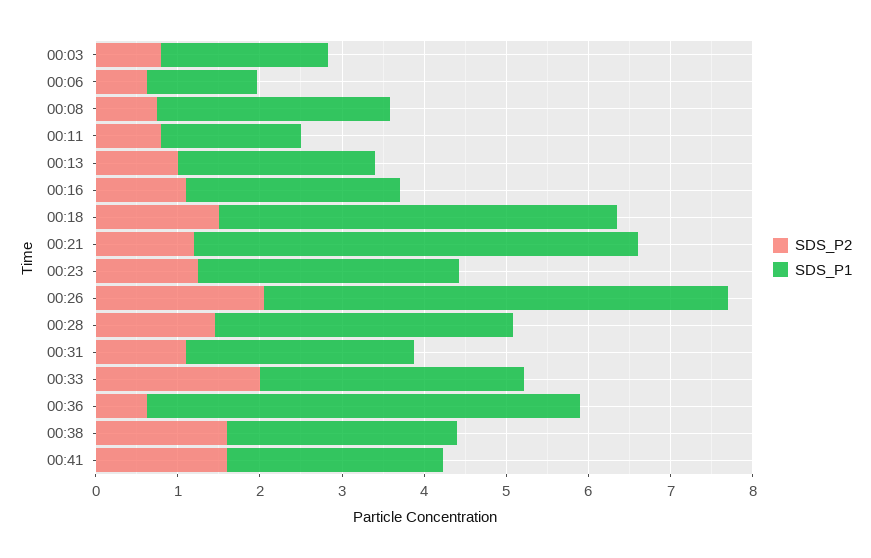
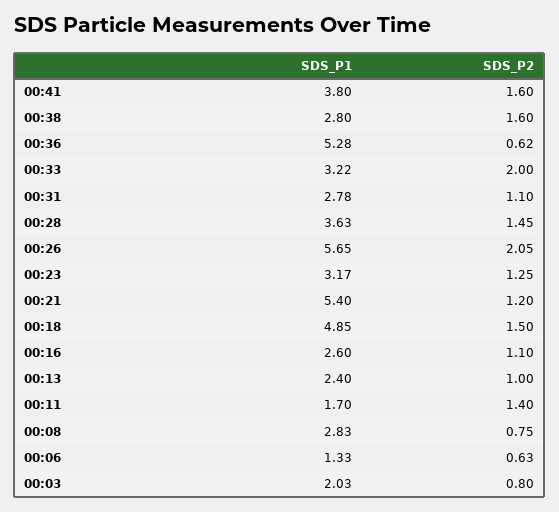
  {
    "SDS_P2": {
      "00:03": 0.8,
      "00:06": 0.63,
      "00:08": 0.75,
-     "00:11": 0.8,
+     "00:11": 1.4,
      "00:13": 1,
      "00:16": 1.1,
      "00:18": 1.5,
      "00:21": 1.2,
      "00:23": 1.25,
      "00:26": 2.05,
      "00:28": 1.45,
      "00:31": 1.1,
      "00:33": 2,
      "00:36": 0.62,
      "00:38": 1.6,
      "00:41": 1.6
    },
    "SDS_P1": {
      "00:03": 2.03,
      "00:06": 1.33,
      "00:08": 2.83,
      "00:11": 1.7,
      "00:13": 2.4,
      "00:16": 2.6,
      "00:18": 4.85,
      "00:21": 5.4,
      "00:23": 3.17,
      "00:26": 5.65,
      "00:28": 3.63,
      "00:31": 2.78,
      "00:33": 3.22,
      "00:36": 5.28,
      "00:38": 2.8,
-     "00:41": 2.6
+     "00:41": 3.8
    }
  }

